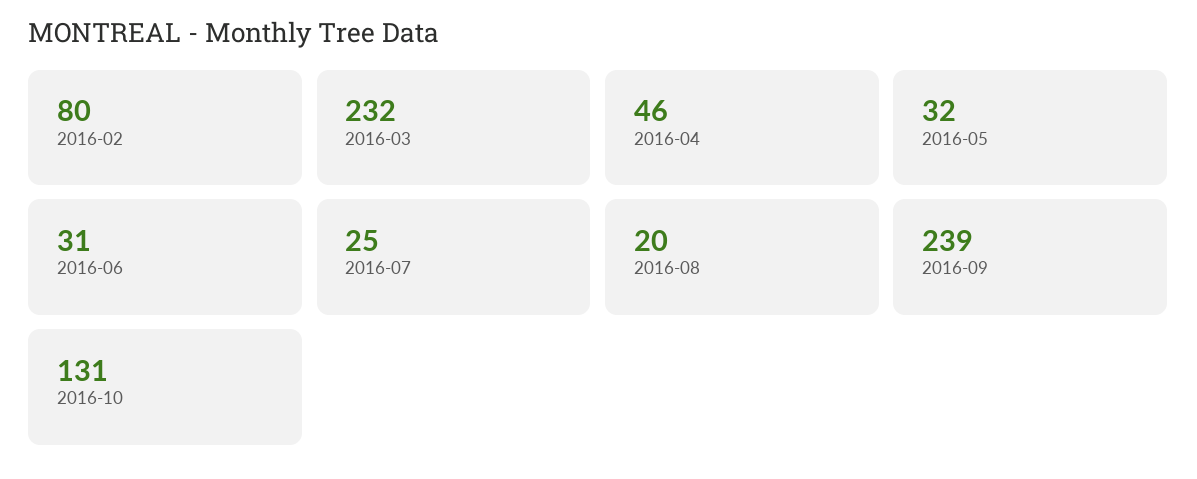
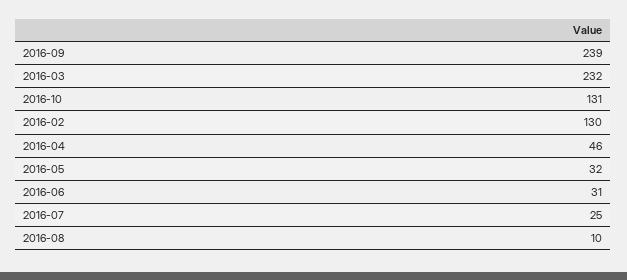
  {
-   "2016-02": 80,
+   "2016-02": 130,
    "2016-03": 232,
    "2016-04": 46,
    "2016-05": 32,
    "2016-06": 31,
    "2016-07": 25,
-   "2016-08": 20,
+   "2016-08": 10,
    "2016-09": 239,
    "2016-10": 131
  }

